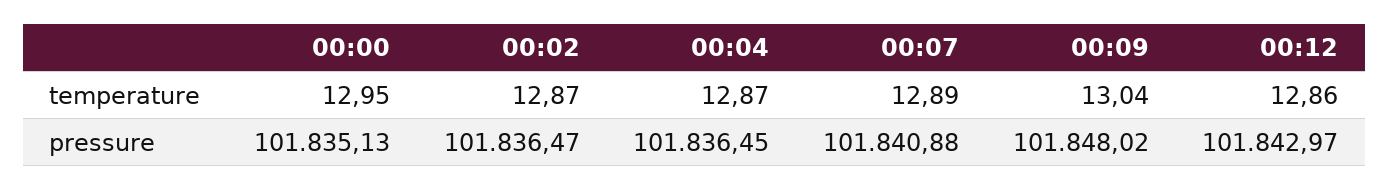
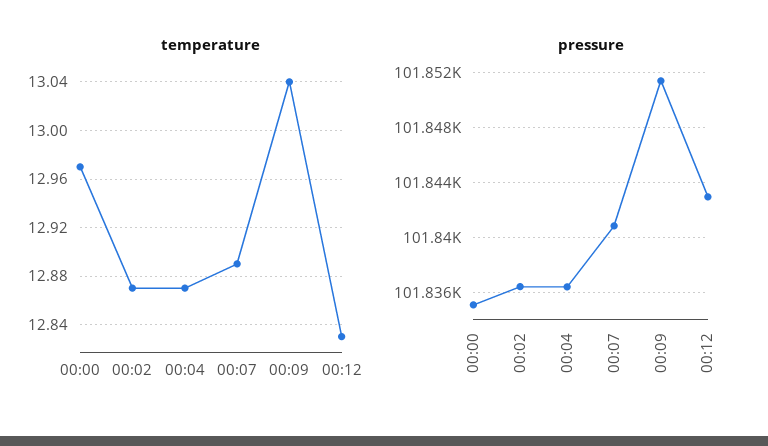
  {
    "temperature": {
-     "00:00": 12.95,
+     "00:00": 12.97,
      "00:02": 12.87,
      "00:04": 12.87,
      "00:07": 12.89,
      "00:09": 13.04,
-     "00:12": 12.86
+     "00:12": 12.83
    },
    "pressure": {
      "00:00": 101835.13,
      "00:02": 101836.47,
      "00:04": 101836.45,
      "00:07": 101840.88,
-     "00:09": 101848.02,
+     "00:09": 101851.5,
      "00:12": 101842.97
    }
  }

